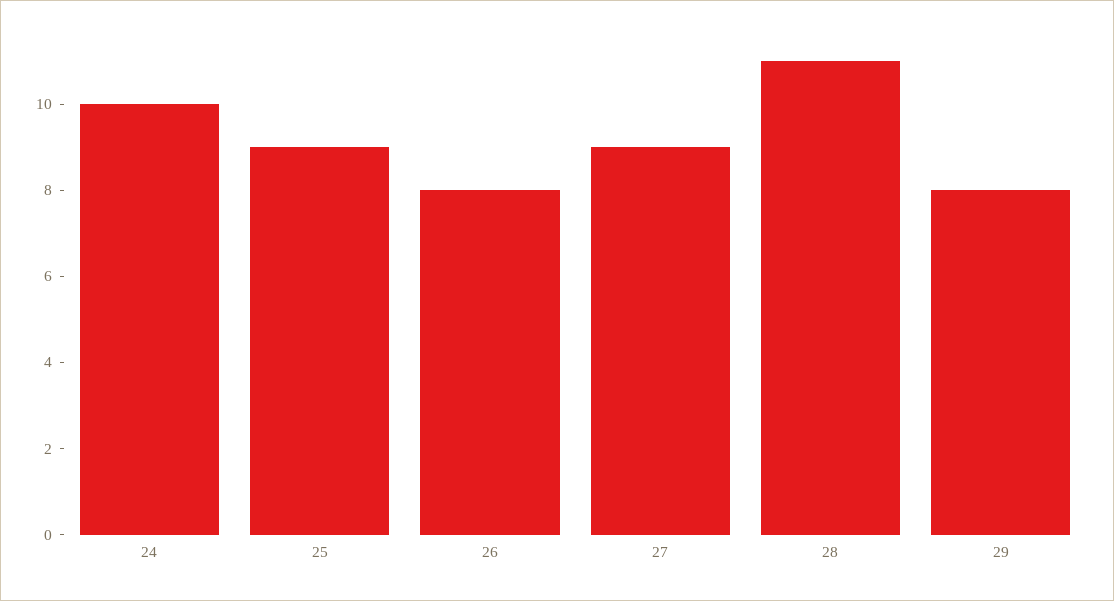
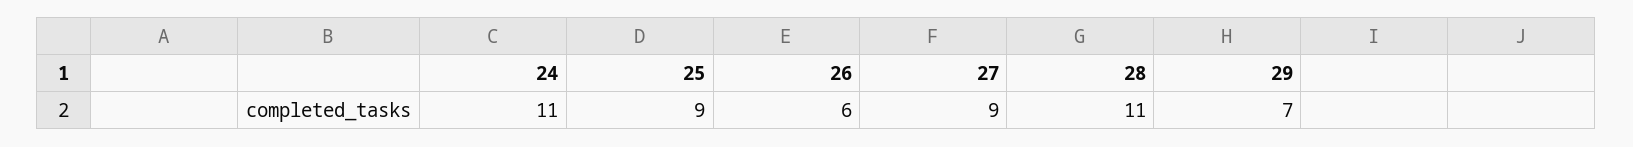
  {
-   "24": 10,
+   "24": 11,
    "25": 9,
-   "26": 8,
+   "26": 6,
    "27": 9,
    "28": 11,
-   "29": 8
+   "29": 7
  }

